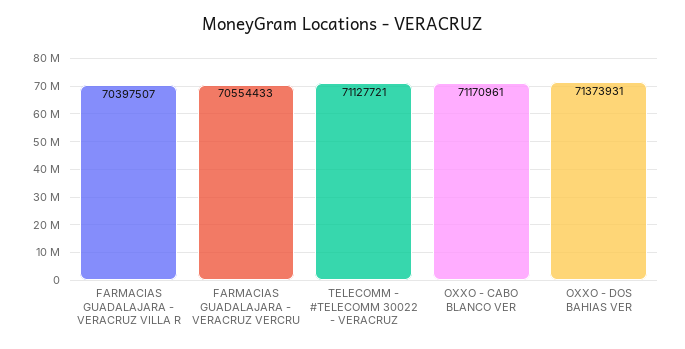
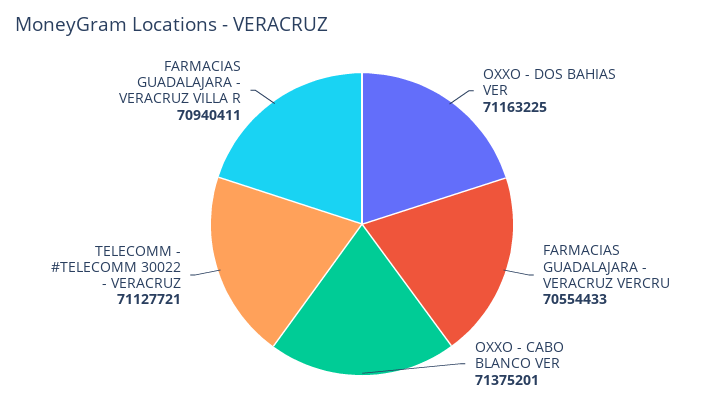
  {
-   "FARMACIAS GUADALAJARA - VERACRUZ VILLA R": 70397507,
+   "FARMACIAS GUADALAJARA - VERACRUZ VILLA R": 70940411,
    "FARMACIAS GUADALAJARA - VERACRUZ VERCRU": 70554433,
    "TELECOMM - #TELECOMM 30022 - VERACRUZ": 71127721,
-   "OXXO - CABO BLANCO VER": 71170961,
+   "OXXO - CABO BLANCO VER": 71375201,
-   "OXXO - DOS BAHIAS VER": 71373931
+   "OXXO - DOS BAHIAS VER": 71163225
  }

